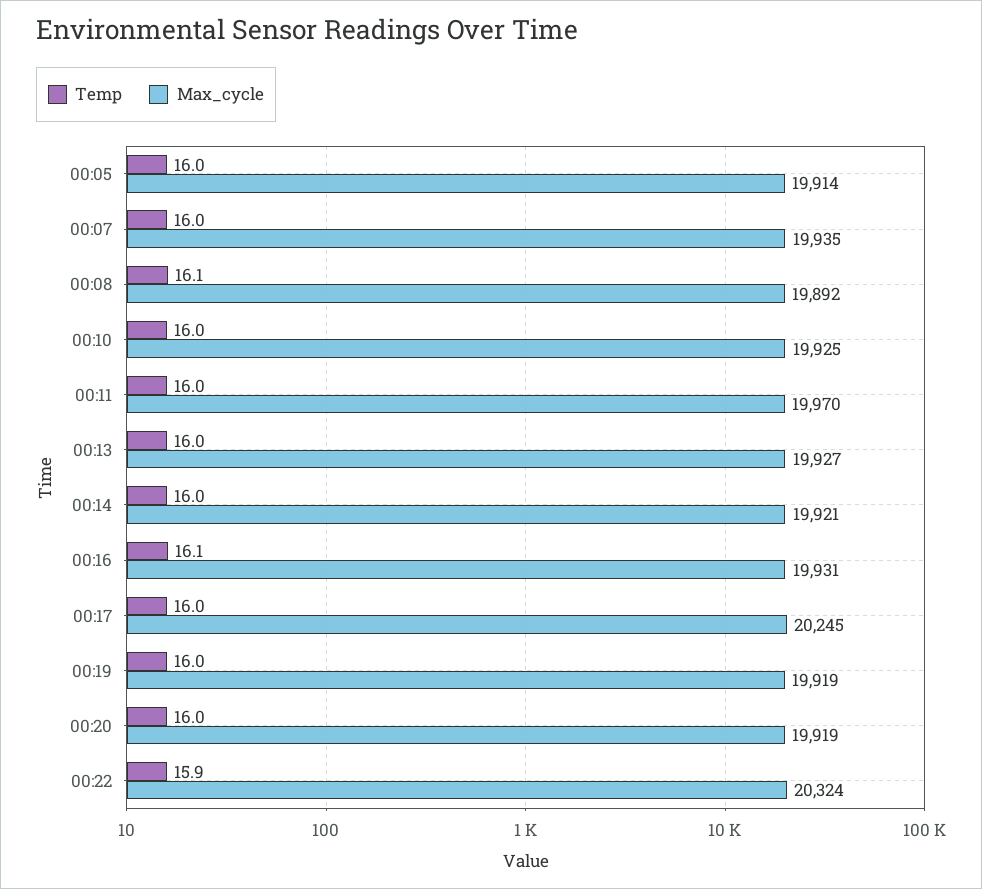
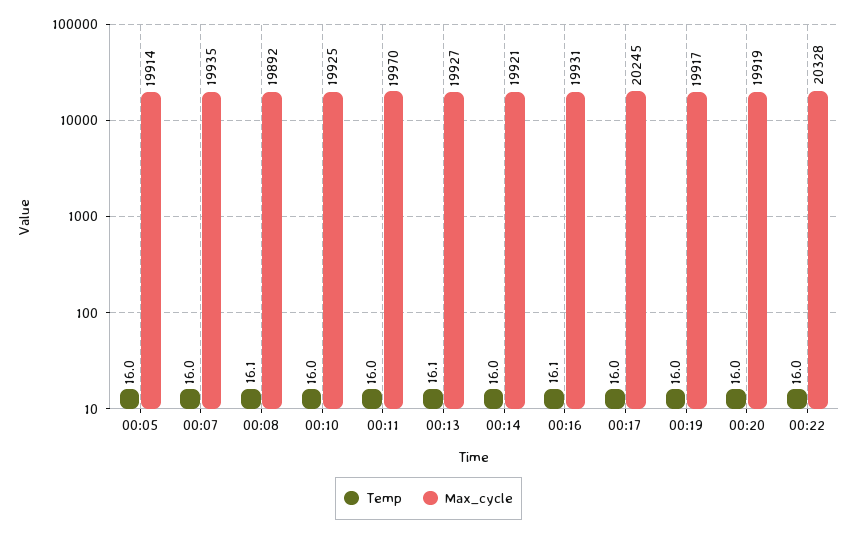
  {
    "Temp": {
      "00:05": 16,
      "00:07": 16,
      "00:08": 16.1,
      "00:10": 16,
      "00:11": 16,
-     "00:13": 16,
+     "00:13": 16.1,
      "00:14": 16,
      "00:16": 16.1,
      "00:17": 16,
      "00:19": 16,
      "00:20": 16,
-     "00:22": 15.9
+     "00:22": 16
    },
    "Max_cycle": {
      "00:05": 19914,
      "00:07": 19935,
      "00:08": 19892,
      "00:10": 19925,
      "00:11": 19970,
      "00:13": 19927,
      "00:14": 19921,
      "00:16": 19931,
      "00:17": 20245,
-     "00:19": 19919,
+     "00:19": 19917,
      "00:20": 19919,
-     "00:22": 20324
+     "00:22": 20328
    }
  }

